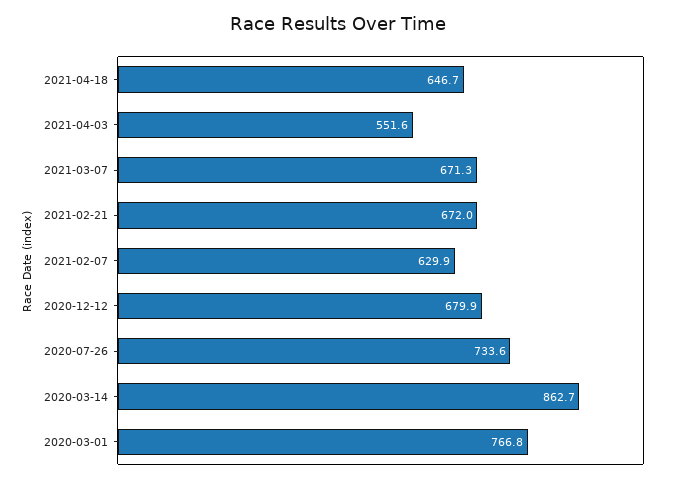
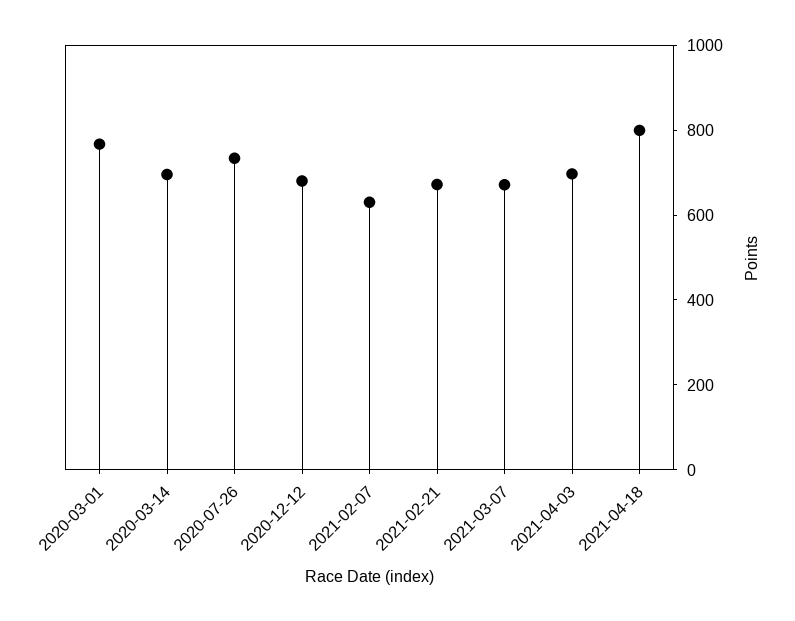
  {
-   "2021-04-18": 646.7,
+   "2021-04-18": 800,
-   "2021-04-03": 551.6,
+   "2021-04-03": 700,
    "2021-03-07": 671.3,
    "2021-02-21": 672,
    "2021-02-07": 629.9,
    "2020-12-12": 679.9,
    "2020-07-26": 733.6,
-   "2020-03-14": 862.7,
+   "2020-03-14": 700,
    "2020-03-01": 766.8
  }

